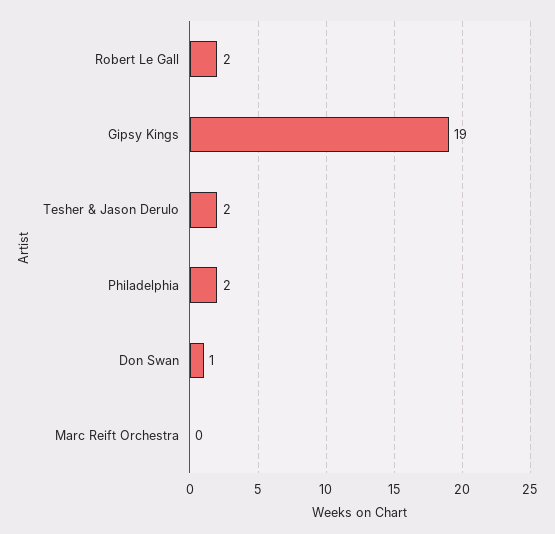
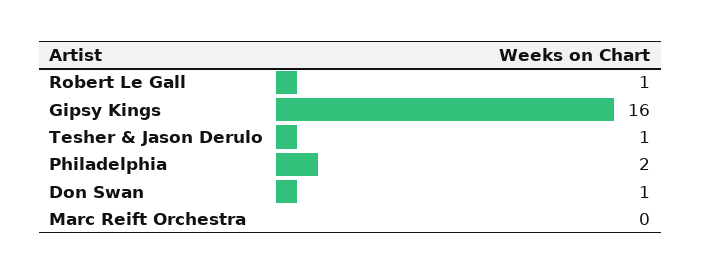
  {
-   "Robert Le Gall": 2,
+   "Robert Le Gall": 1,
-   "Gipsy Kings": 19,
+   "Gipsy Kings": 16,
-   "Tesher & Jason Derulo": 2,
+   "Tesher & Jason Derulo": 1,
    "Philadelphia": 2,
    "Don Swan": 1,
    "Marc Reift Orchestra": 0
  }

